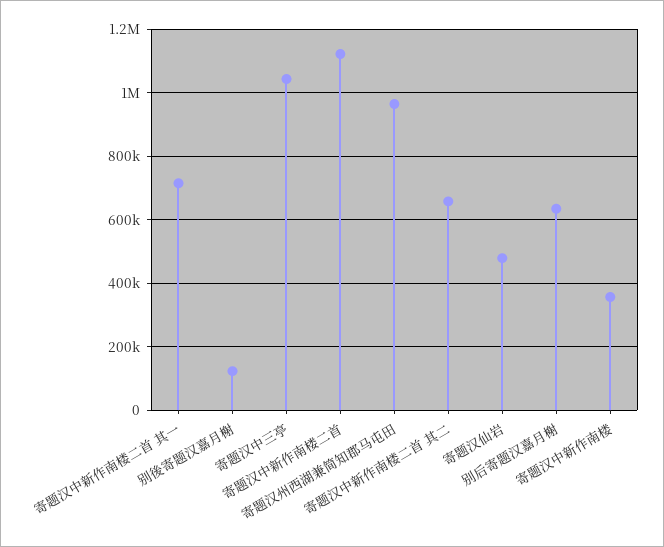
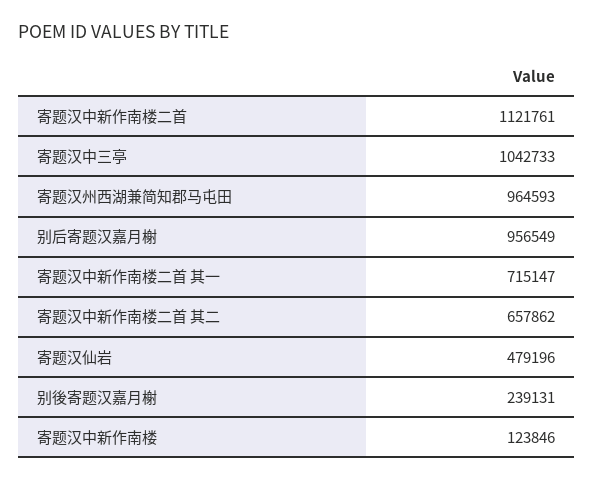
  {
    "寄题汉中新作南楼二首 其一": 715147,
-   "别後寄题汉嘉月榭": 120000,
+   "别後寄题汉嘉月榭": 239131,
    "寄题汉中三亭": 1042733,
    "寄题汉中新作南楼二首": 1121761,
    "寄题汉州西湖兼简知郡马屯田": 964593,
    "寄题汉中新作南楼二首 其二": 657862,
    "寄题汉仙岩": 479196,
-   "别后寄题汉嘉月榭": 640000,
+   "别后寄题汉嘉月榭": 956549,
-   "寄题汉中新作南楼": 360000
+   "寄题汉中新作南楼": 123846
  }

